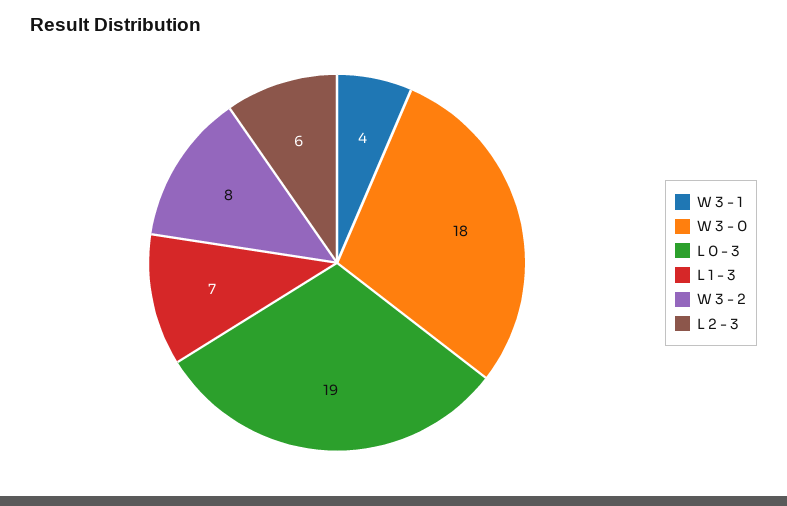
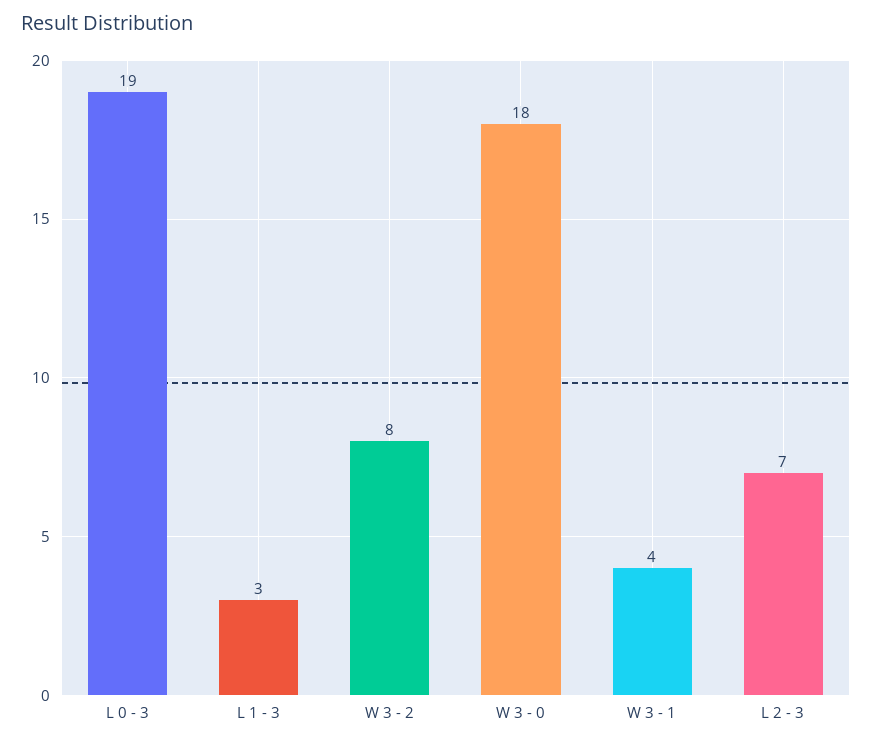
  {
    "W 3 - 1": 4,
    "W 3 - 0": 18,
    "L 0 - 3": 19,
-   "L 1 - 3": 7,
+   "L 1 - 3": 3,
    "W 3 - 2": 8,
-   "L 2 - 3": 6
+   "L 2 - 3": 7
  }

